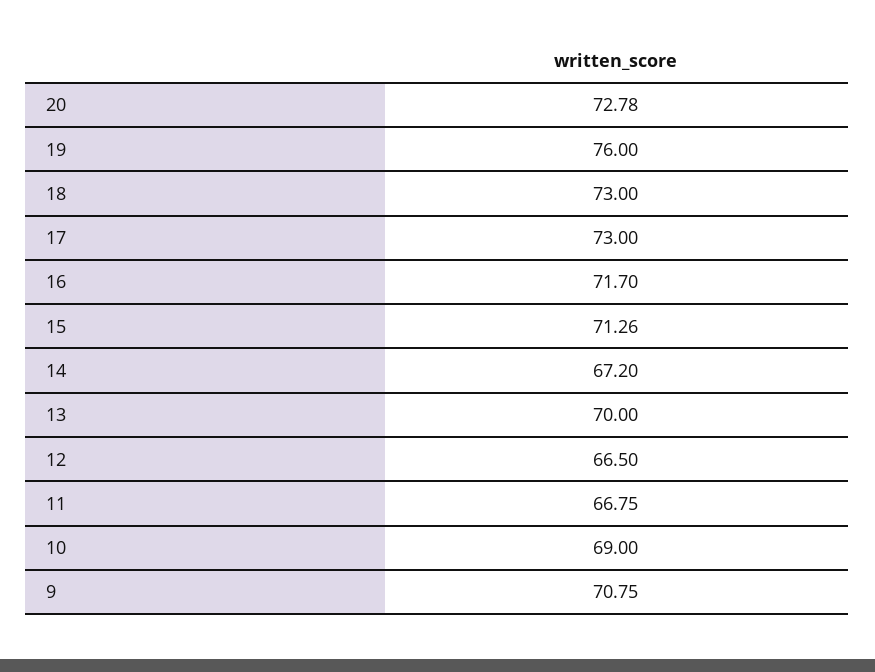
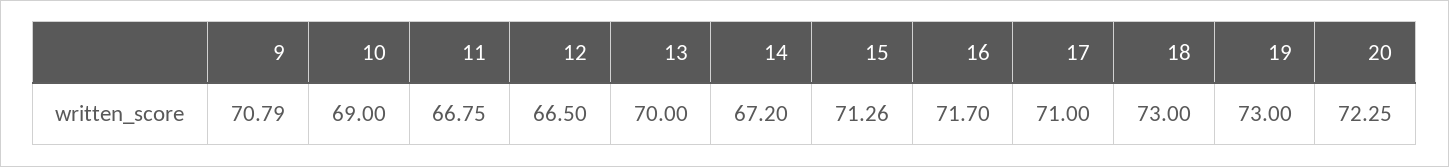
  {
-   "20": 72.78,
+   "20": 72.25,
-   "19": 76,
+   "19": 73,
    "18": 73,
-   "17": 73,
+   "17": 71,
    "16": 71.7,
    "15": 71.26,
    "14": 67.2,
    "13": 70,
    "12": 66.5,
    "11": 66.75,
    "10": 69,
-   "9": 70.75
+   "9": 70.79
  }

